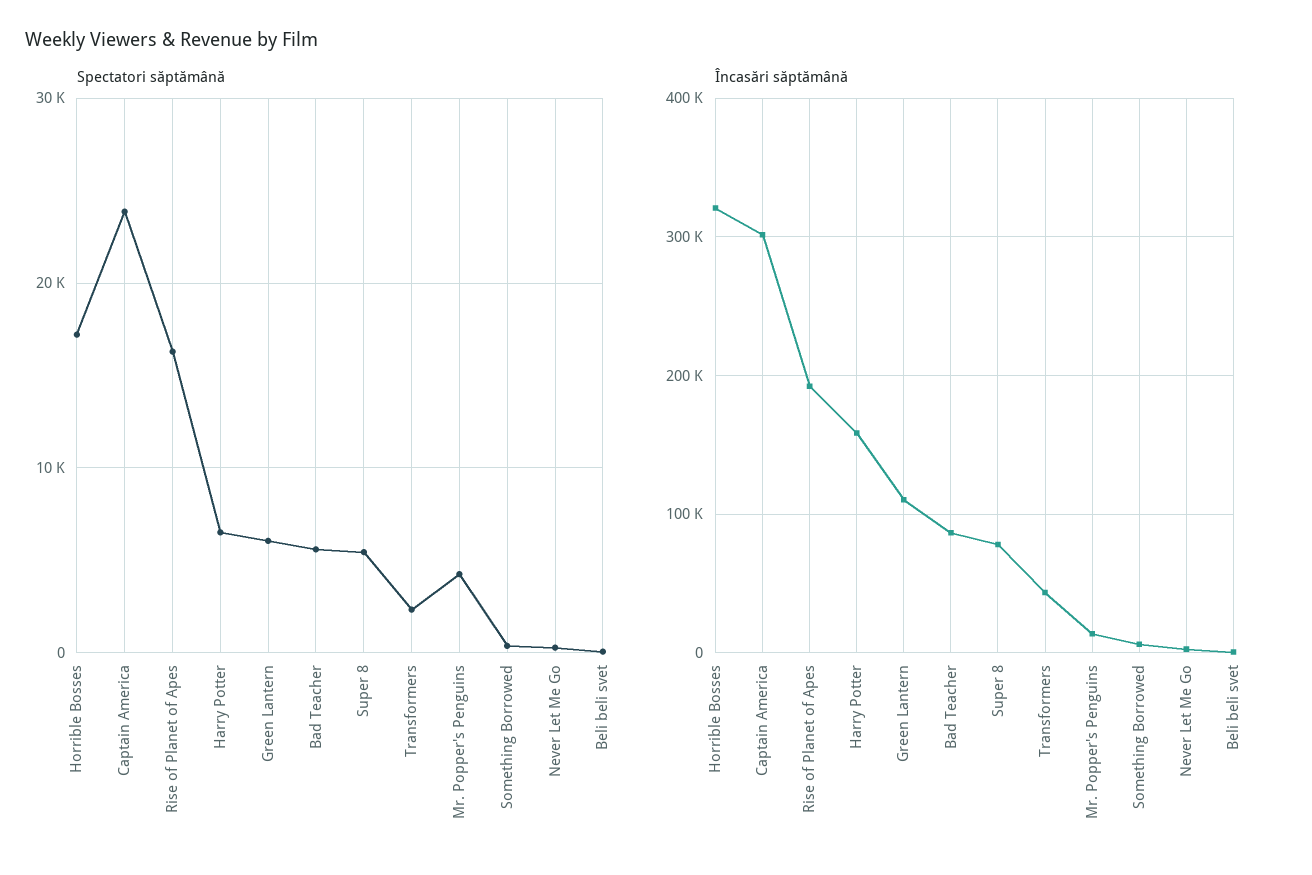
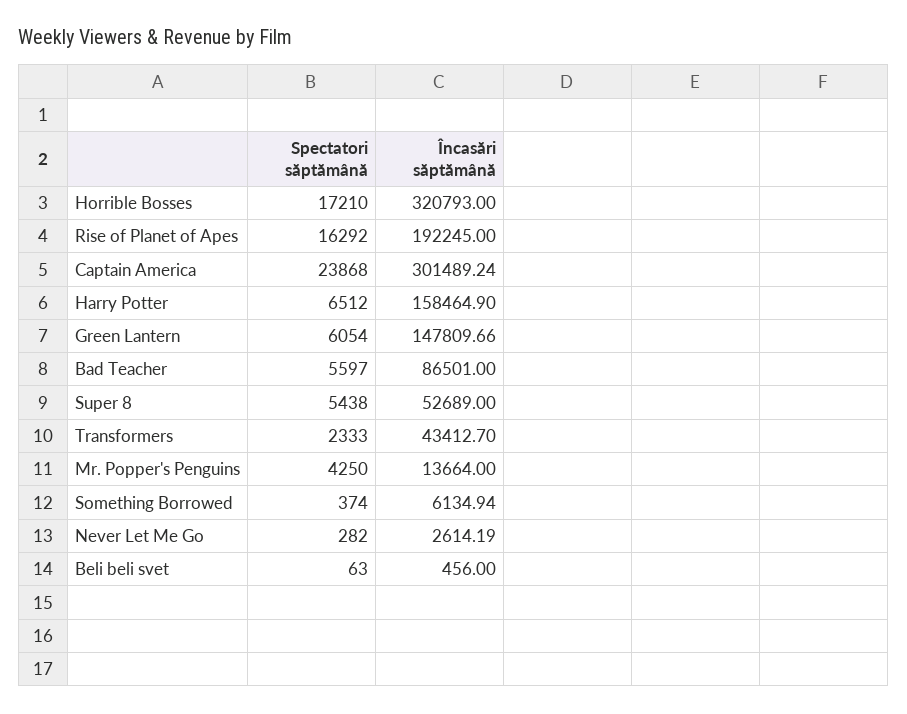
  {
    "Spectatori săptămână": {
      "Horrible Bosses": 17210,
      "Captain America": 23868,
      "Rise of Planet of Apes": 16292,
      "Harry Potter": 6512,
      "Green Lantern": 6054,
      "Bad Teacher": 5597,
      "Super 8": 5438,
      "Transformers": 2333,
      "Mr. Popper's Penguins": 4250,
      "Something Borrowed": 374,
      "Never Let Me Go": 282,
      "Beli beli svet": 63
    },
    "Încasări săptămână": {
      "Horrible Bosses": 320793,
      "Captain America": 301489.24,
      "Rise of Planet of Apes": 192245,
      "Harry Potter": 158464.9,
-     "Green Lantern": 110000,
+     "Green Lantern": 147809.66,
      "Bad Teacher": 86501,
-     "Super 8": 80000,
+     "Super 8": 52689,
      "Transformers": 43412.7,
      "Mr. Popper's Penguins": 13664,
      "Something Borrowed": 6134.94,
      "Never Let Me Go": 2614.19,
      "Beli beli svet": 456
    }
  }

